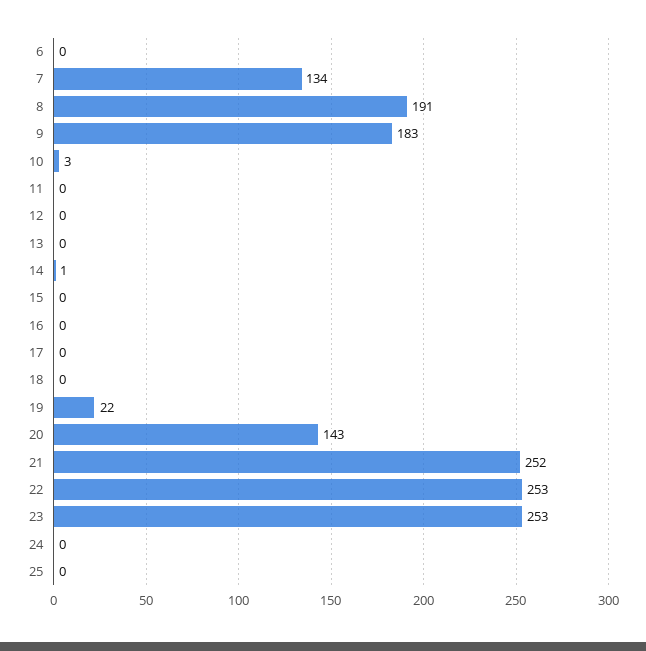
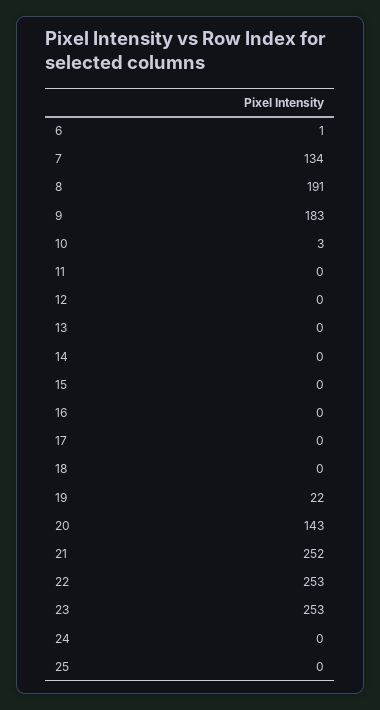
  {
-   "6": 0,
+   "6": 1,
    "7": 134,
    "8": 191,
    "9": 183,
    "10": 3,
    "11": 0,
    "12": 0,
    "13": 0,
-   "14": 1,
+   "14": 0,
    "15": 0,
    "16": 0,
    "17": 0,
    "18": 0,
    "19": 22,
    "20": 143,
    "21": 252,
    "22": 253,
    "23": 253,
    "24": 0,
    "25": 0
  }

